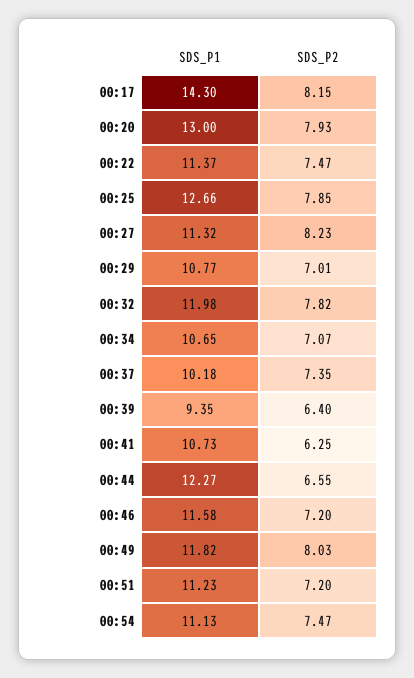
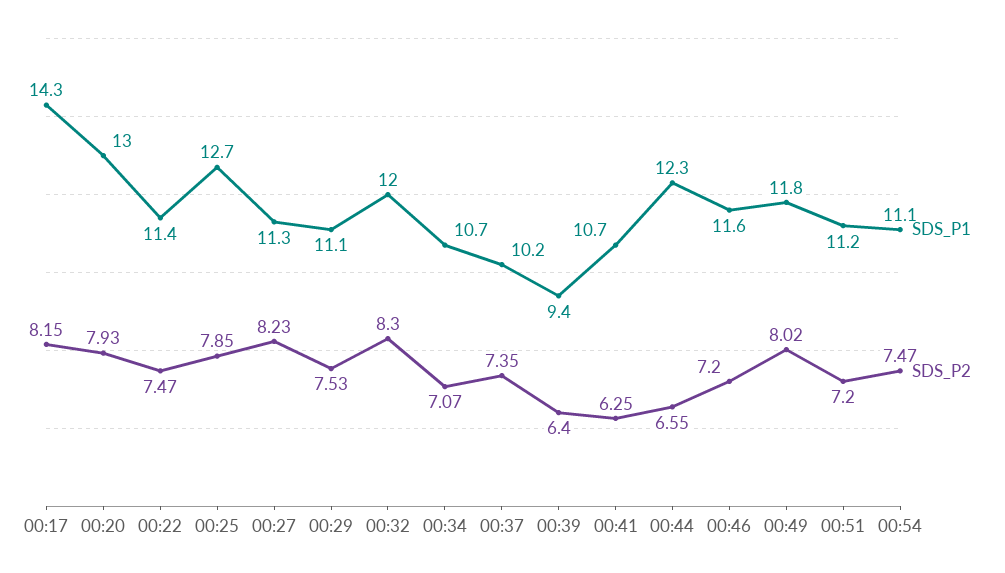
  {
    "SDS_P1": {
      "00:17": 14.3,
      "00:20": 13,
      "00:22": 11.37,
      "00:25": 12.66,
      "00:27": 11.32,
-     "00:29": 10.77,
+     "00:29": 11.1,
      "00:32": 11.98,
      "00:34": 10.65,
      "00:37": 10.18,
      "00:39": 9.35,
      "00:41": 10.73,
      "00:44": 12.27,
      "00:46": 11.58,
      "00:49": 11.82,
      "00:51": 11.23,
      "00:54": 11.13
    },
    "SDS_P2": {
      "00:17": 8.15,
      "00:20": 7.93,
      "00:22": 7.47,
      "00:25": 7.85,
      "00:27": 8.23,
-     "00:29": 7.01,
+     "00:29": 7.53,
-     "00:32": 7.82,
+     "00:32": 8.3,
      "00:34": 7.07,
      "00:37": 7.35,
      "00:39": 6.4,
      "00:41": 6.25,
      "00:44": 6.55,
      "00:46": 7.2,
-     "00:49": 8.03,
+     "00:49": 8.02,
      "00:51": 7.2,
      "00:54": 7.47
    }
  }

